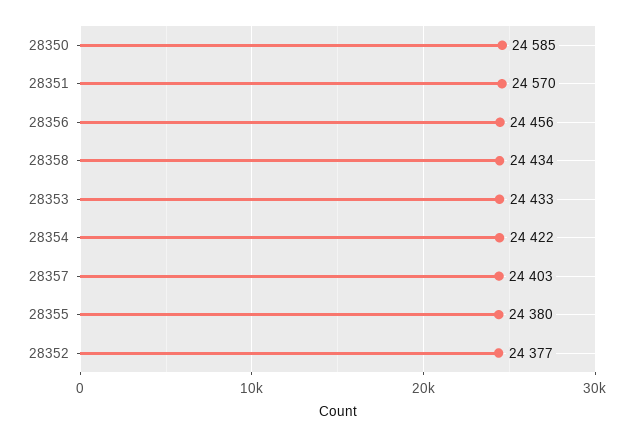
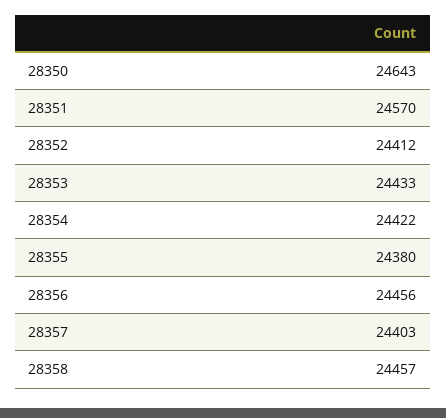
  {
-   "28350": 24585,
+   "28350": 24643,
    "28351": 24570,
    "28356": 24456,
-   "28358": 24434,
+   "28358": 24457,
    "28353": 24433,
    "28354": 24422,
    "28357": 24403,
    "28355": 24380,
-   "28352": 24377
+   "28352": 24412
  }

